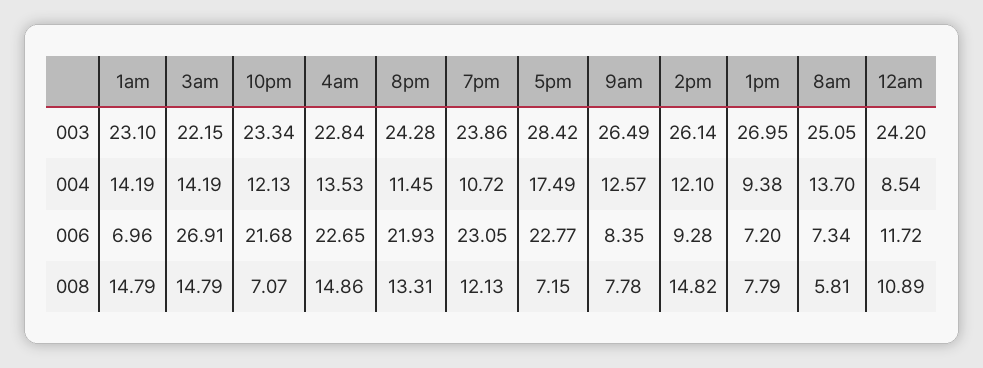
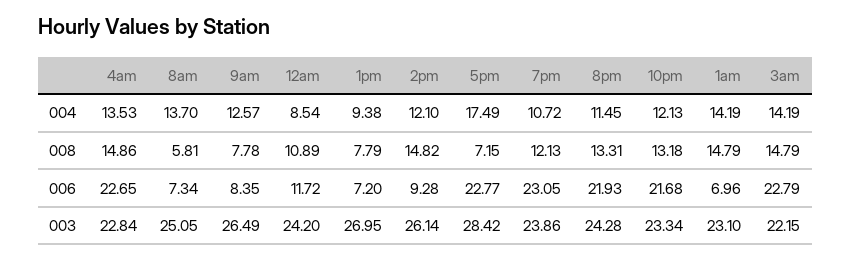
  {
    "1am": {
      "003": 23.1,
      "004": 14.19,
      "006": 6.96,
      "008": 14.79
    },
    "3am": {
      "003": 22.15,
      "004": 14.19,
-     "006": 26.91,
+     "006": 22.79,
      "008": 14.79
    },
    "10pm": {
      "003": 23.34,
      "004": 12.13,
      "006": 21.68,
-     "008": 7.07
+     "008": 13.18
    },
    "4am": {
      "003": 22.84,
      "004": 13.53,
      "006": 22.65,
      "008": 14.86
    },
    "8pm": {
      "003": 24.28,
      "004": 11.45,
      "006": 21.93,
      "008": 13.31
    },
    "7pm": {
      "003": 23.86,
      "004": 10.72,
      "006": 23.05,
      "008": 12.13
    },
    "5pm": {
      "003": 28.42,
      "004": 17.49,
      "006": 22.77,
      "008": 7.15
    },
    "9am": {
      "003": 26.49,
      "004": 12.57,
      "006": 8.35,
      "008": 7.78
    },
    "2pm": {
      "003": 26.14,
      "004": 12.1,
      "006": 9.28,
      "008": 14.82
    },
    "1pm": {
      "003": 26.95,
      "004": 9.38,
      "006": 7.2,
      "008": 7.79
    },
    "8am": {
      "003": 25.05,
      "004": 13.7,
      "006": 7.34,
      "008": 5.81
    },
    "12am": {
      "003": 24.2,
      "004": 8.54,
      "006": 11.72,
      "008": 10.89
    }
  }

